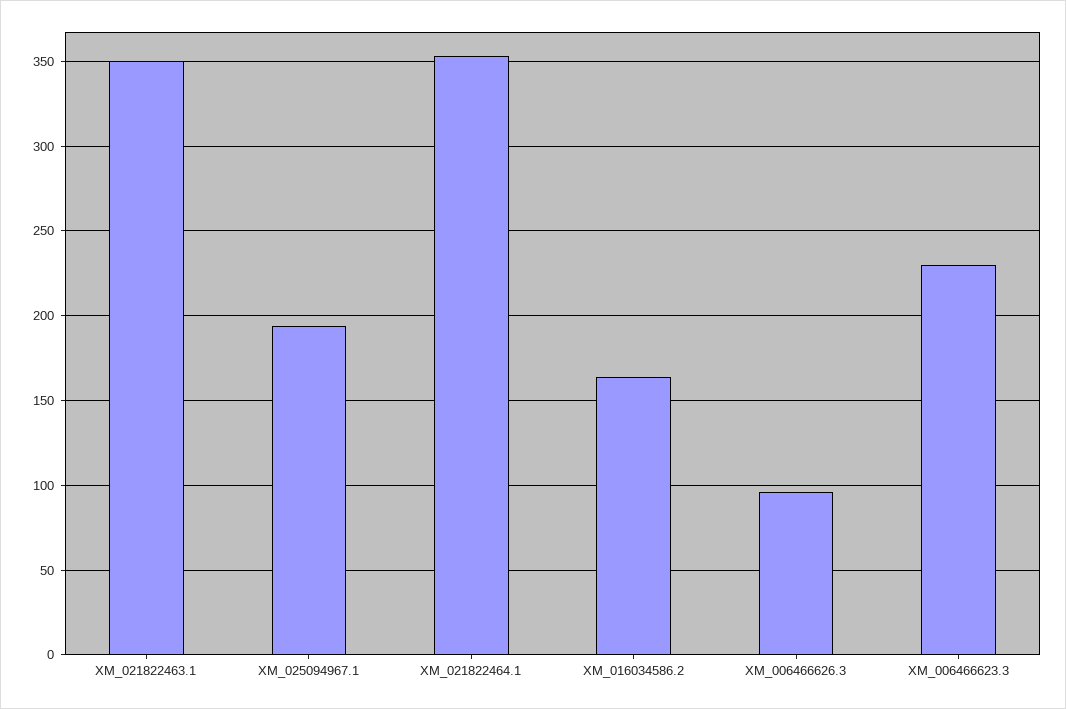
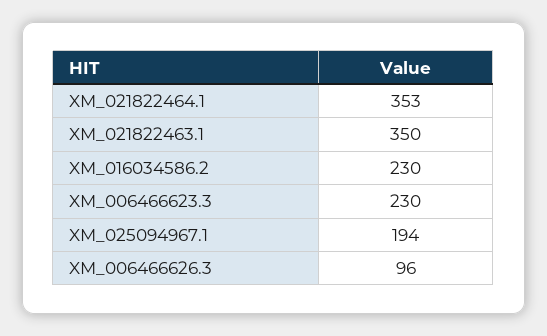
  {
    "XM_021822463.1": 350,
    "XM_025094967.1": 194,
    "XM_021822464.1": 353,
-   "XM_016034586.2": 165,
+   "XM_016034586.2": 230,
    "XM_006466626.3": 96,
    "XM_006466623.3": 230
  }

